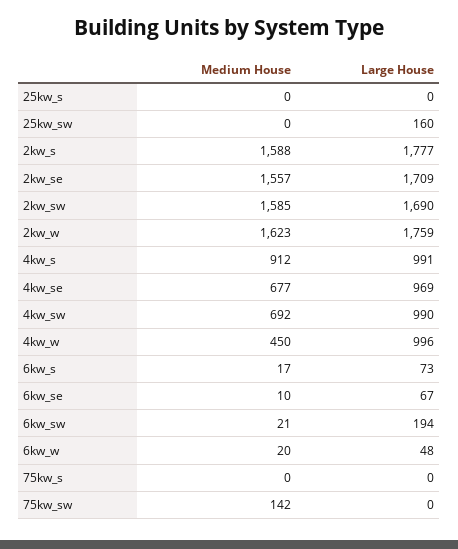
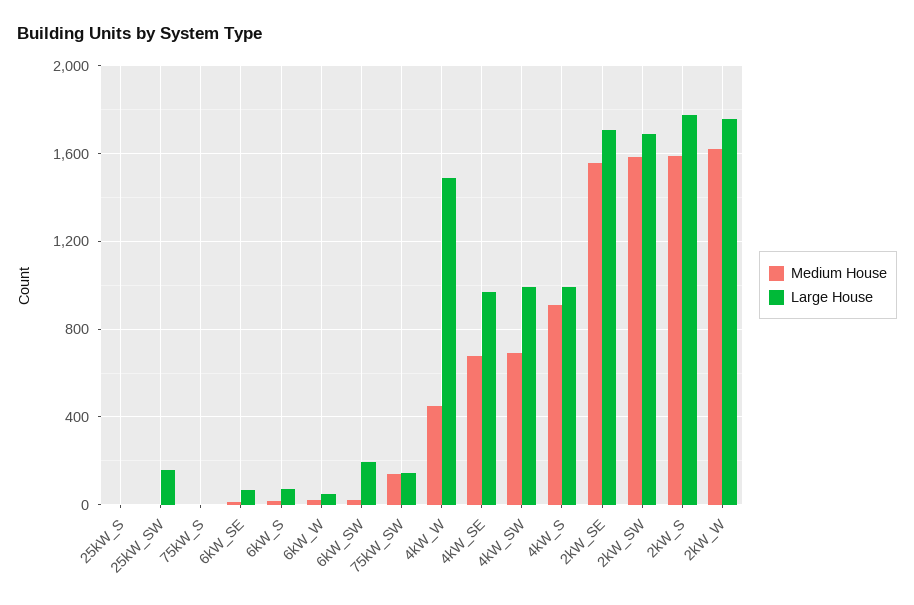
  {
    "Medium House": {
      "25kw_s": 0,
      "25kw_sw": 0,
      "2kw_s": 1588,
      "2kw_se": 1557,
      "2kw_sw": 1585,
      "2kw_w": 1623,
      "4kw_s": 912,
      "4kw_se": 677,
      "4kw_sw": 692,
      "4kw_w": 450,
      "6kw_s": 17,
      "6kw_se": 10,
      "6kw_sw": 21,
      "6kw_w": 20,
      "75kw_s": 0,
      "75kw_sw": 142
    },
    "Large House": {
      "25kw_s": 0,
      "25kw_sw": 160,
      "2kw_s": 1777,
      "2kw_se": 1709,
      "2kw_sw": 1690,
      "2kw_w": 1759,
      "4kw_s": 991,
      "4kw_se": 969,
      "4kw_sw": 990,
-     "4kw_w": 996,
+     "4kw_w": 1500,
      "6kw_s": 73,
      "6kw_se": 67,
      "6kw_sw": 194,
      "6kw_w": 48,
      "75kw_s": 0,
-     "75kw_sw": 0
+     "75kw_sw": 150
    }
  }

